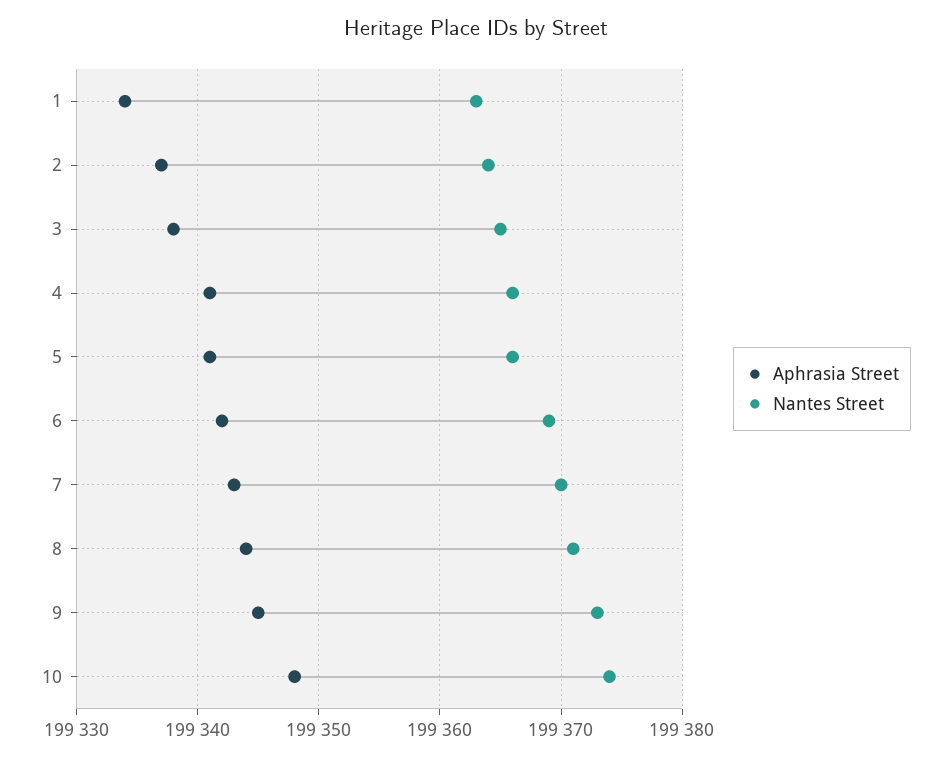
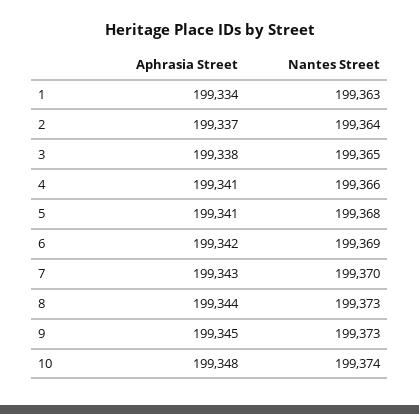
  {
    "Aphrasia Street": {
      "1": 199334,
      "2": 199337,
      "3": 199338,
      "4": 199341,
      "5": 199341,
      "6": 199342,
      "7": 199343,
      "8": 199344,
      "9": 199345,
      "10": 199348
    },
    "Nantes Street": {
      "1": 199363,
      "2": 199364,
      "3": 199365,
      "4": 199366,
-     "5": 199366,
+     "5": 199368,
      "6": 199369,
      "7": 199370,
-     "8": 199371,
+     "8": 199373,
      "9": 199373,
      "10": 199374
    }
  }

